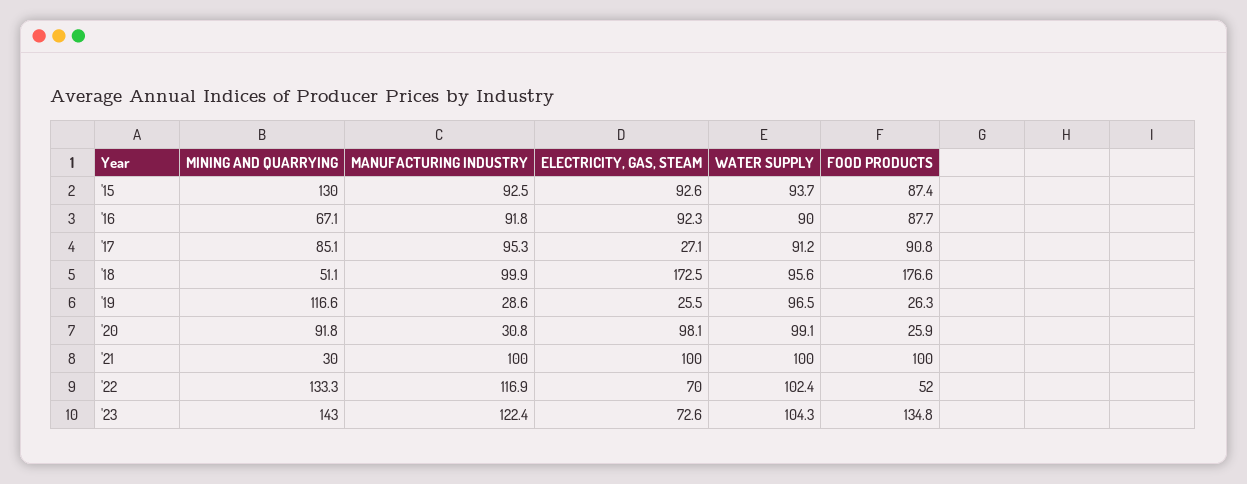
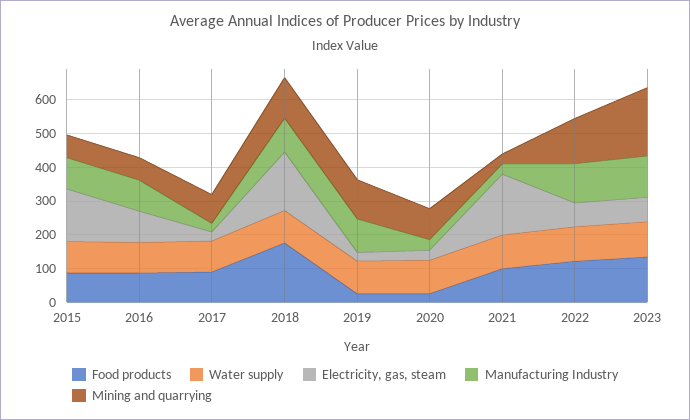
  {
    "MINING AND QUARRYING": {
-     "'15": 130,
+     "'15": 75,
      "'16": 67.1,
      "'17": 85.1,
-     "'18": 51.1,
+     "'18": 125,
      "'19": 116.6,
      "'20": 91.8,
      "'21": 30,
      "'22": 133.3,
-     "'23": 143
+     "'23": 200
    },
    "MANUFACTURING INDUSTRY": {
      "'15": 92.5,
      "'16": 91.8,
-     "'17": 95.3,
+     "'17": 25,
      "'18": 99.9,
-     "'19": 28.6,
+     "'19": 100,
      "'20": 30.8,
-     "'21": 100,
+     "'21": 25,
      "'22": 116.9,
      "'23": 122.4
    },
    "ELECTRICITY, GAS, STEAM": {
-     "'15": 92.6,
+     "'15": 150,
      "'16": 92.3,
      "'17": 27.1,
      "'18": 172.5,
      "'19": 25.5,
-     "'20": 98.1,
+     "'20": 25,
-     "'21": 100,
+     "'21": 175,
      "'22": 70,
      "'23": 72.6
    },
    "WATER SUPPLY": {
      "'15": 93.7,
      "'16": 90,
      "'17": 91.2,
      "'18": 95.6,
      "'19": 96.5,
      "'20": 99.1,
      "'21": 100,
      "'22": 102.4,
      "'23": 104.3
    },
    "FOOD PRODUCTS": {
      "'15": 87.4,
      "'16": 87.7,
      "'17": 90.8,
      "'18": 176.6,
      "'19": 26.3,
      "'20": 25.9,
      "'21": 100,
-     "'22": 52,
+     "'22": 125,
      "'23": 134.8
    }
  }

